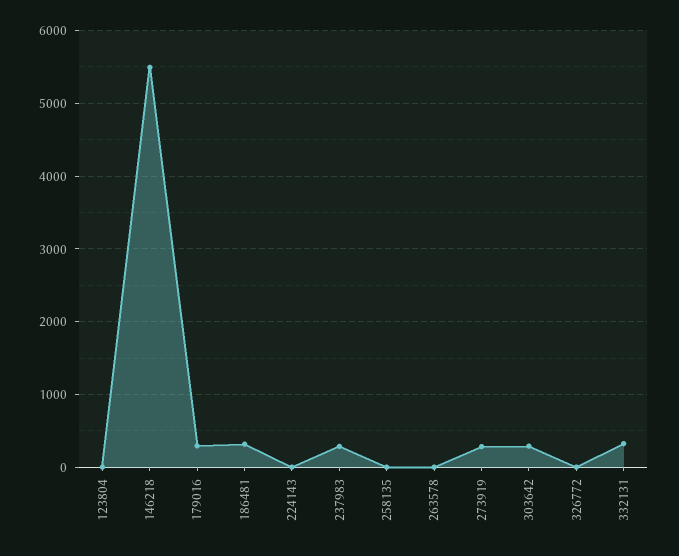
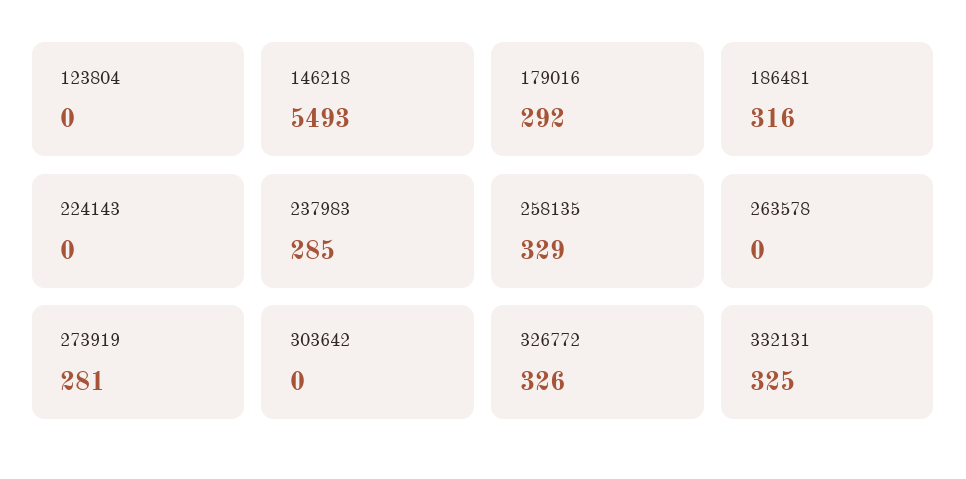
  {
    "123804": 0,
    "146218": 5493,
    "179016": 292,
    "186481": 316,
    "224143": 0,
    "237983": 285,
-   "258135": 0,
+   "258135": 329,
    "263578": 0,
    "273919": 281,
-   "303642": 300,
+   "303642": 0,
-   "326772": 0,
+   "326772": 326,
    "332131": 325
  }

